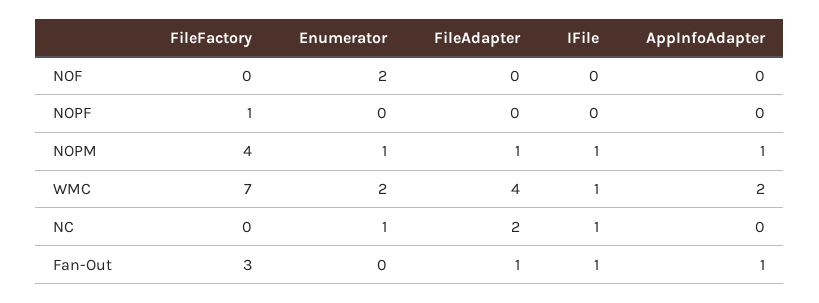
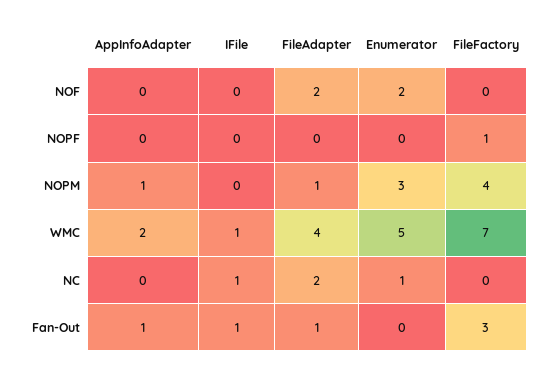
  {
    "FileFactory": {
      "NOF": 0,
      "NOPF": 1,
      "NOPM": 4,
      "WMC": 7,
      "NC": 0,
      "Fan-Out": 3
    },
    "Enumerator": {
      "NOF": 2,
      "NOPF": 0,
-     "NOPM": 1,
+     "NOPM": 3,
-     "WMC": 2,
+     "WMC": 5,
      "NC": 1,
      "Fan-Out": 0
    },
    "FileAdapter": {
-     "NOF": 0,
+     "NOF": 2,
      "NOPF": 0,
      "NOPM": 1,
      "WMC": 4,
      "NC": 2,
      "Fan-Out": 1
    },
    "IFile": {
      "NOF": 0,
      "NOPF": 0,
-     "NOPM": 1,
+     "NOPM": 0,
      "WMC": 1,
      "NC": 1,
      "Fan-Out": 1
    },
    "AppInfoAdapter": {
      "NOF": 0,
      "NOPF": 0,
      "NOPM": 1,
      "WMC": 2,
      "NC": 0,
      "Fan-Out": 1
    }
  }

